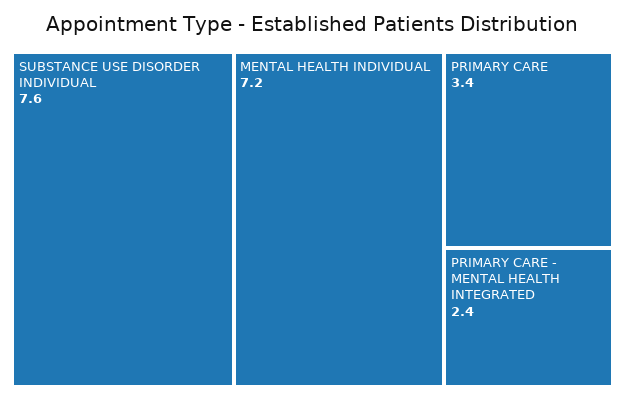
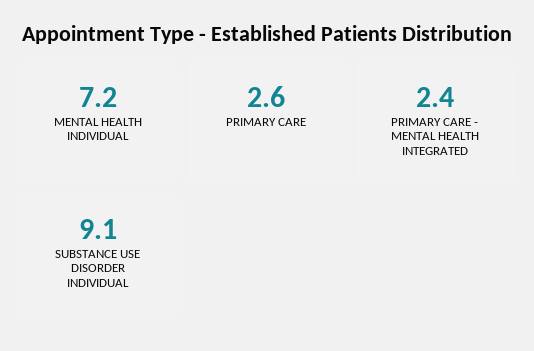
  {
-   "SUBSTANCE USE DISORDER INDIVIDUAL": 7.6,
+   "SUBSTANCE USE DISORDER INDIVIDUAL": 9.1,
    "MENTAL HEALTH INDIVIDUAL": 7.2,
-   "PRIMARY CARE": 3.4,
+   "PRIMARY CARE": 2.6,
    "PRIMARY CARE - MENTAL HEALTH INTEGRATED": 2.4
  }

